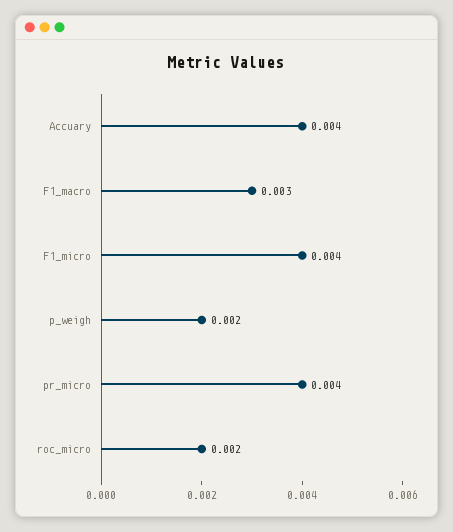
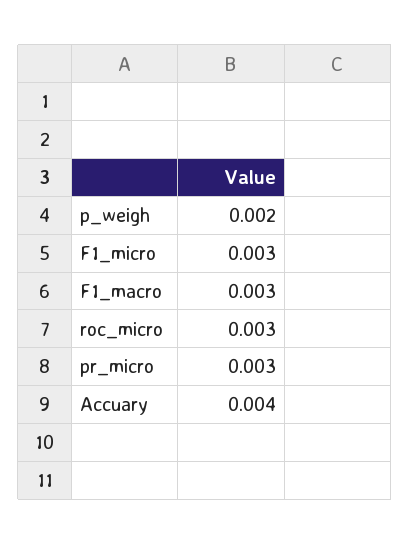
  {
    "Accuary": 0.004,
    "F1_macro": 0.003,
-   "F1_micro": 0.004,
+   "F1_micro": 0.003,
    "p_weigh": 0.002,
-   "pr_micro": 0.004,
+   "pr_micro": 0.003,
-   "roc_micro": 0.002
+   "roc_micro": 0.003
  }

